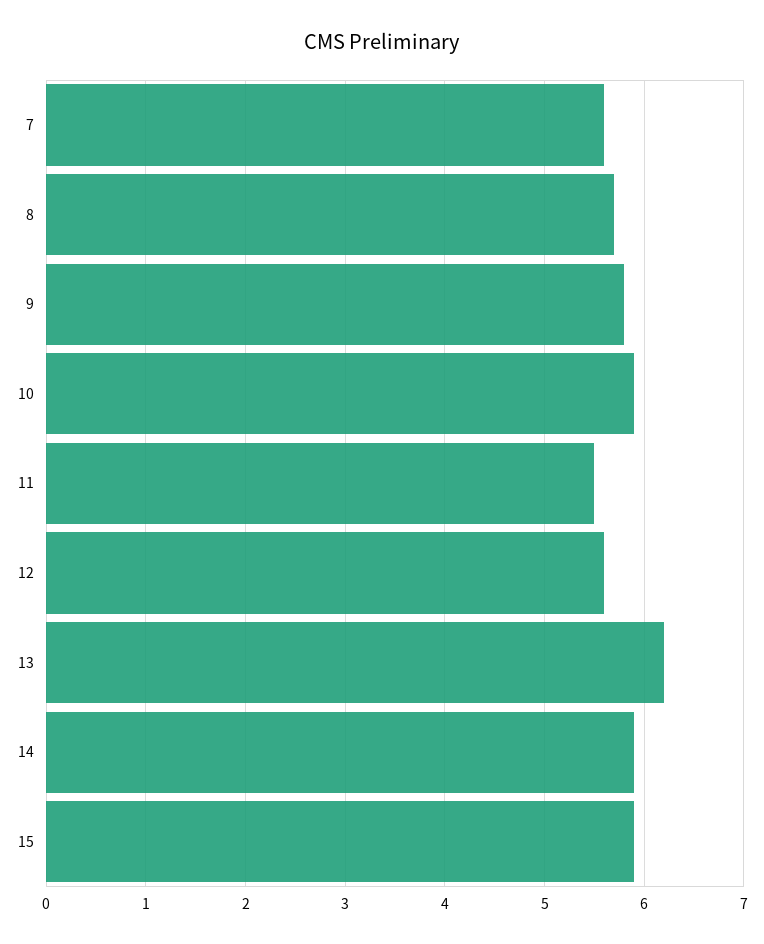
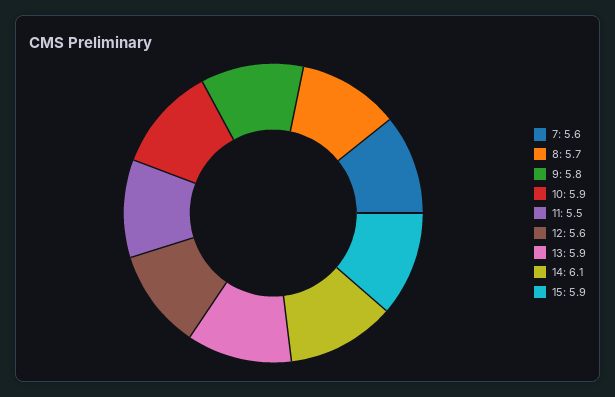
  {
    "7": 5.6,
    "8": 5.7,
    "9": 5.8,
    "10": 5.9,
    "11": 5.5,
    "12": 5.6,
-   "13": 6.2,
+   "13": 5.9,
-   "14": 5.9,
+   "14": 6.1,
    "15": 5.9
  }

